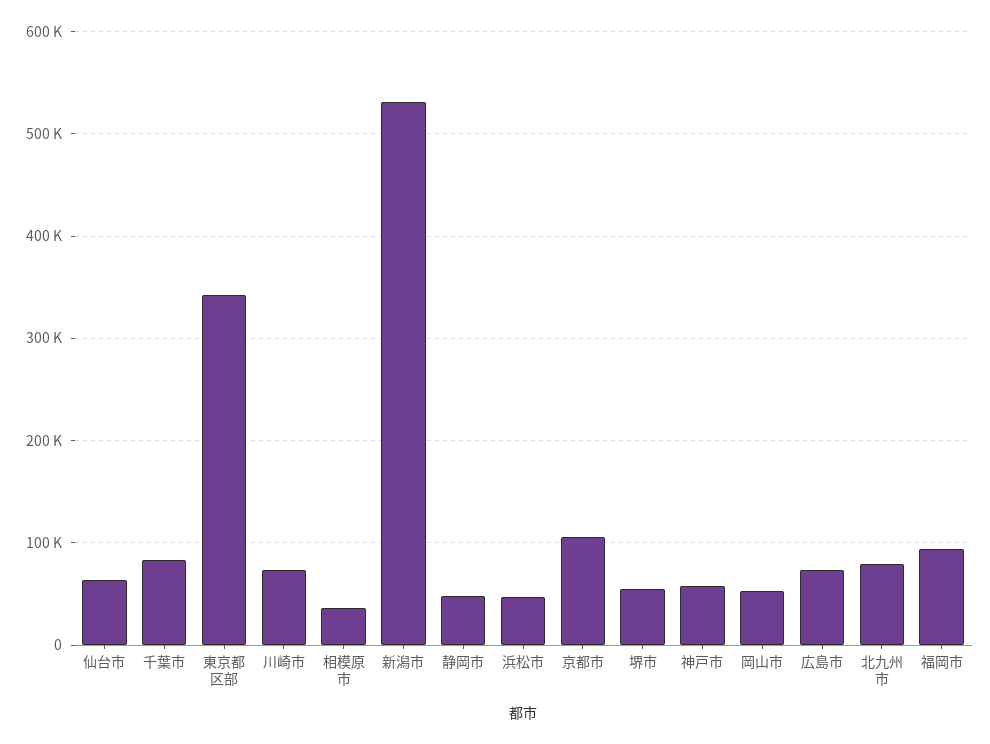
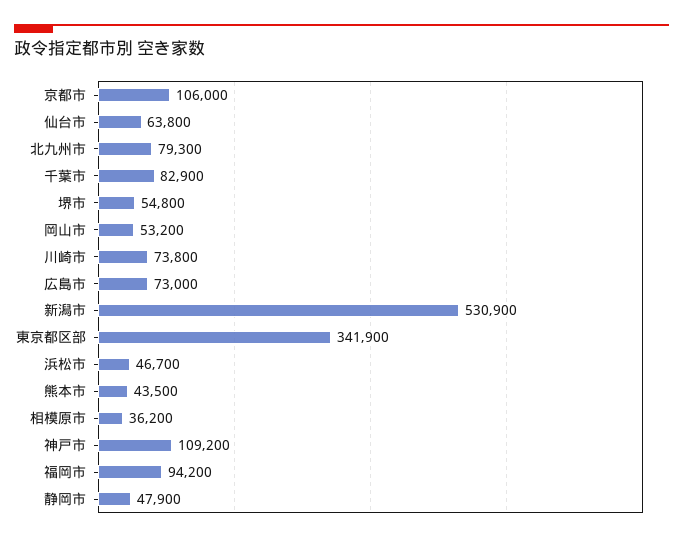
  {
    "仙台市": 63800,
    "千葉市": 82900,
    "東京都区部": 341900,
    "川崎市": 73800,
    "相模原市": 36200,
    "新潟市": 530900,
    "静岡市": 47900,
    "浜松市": 46700,
    "京都市": 106000,
    "堺市": 54800,
-   "神戸市": 60000,
+   "神戸市": 109200,
    "岡山市": 53200,
    "広島市": 73000,
    "北九州市": 79300,
-   "福岡市": 94200
+   "福岡市": 94200,
+   "熊本市": 43500
  }

